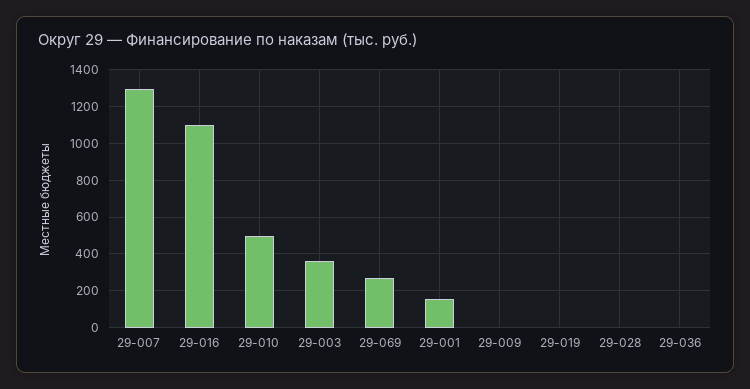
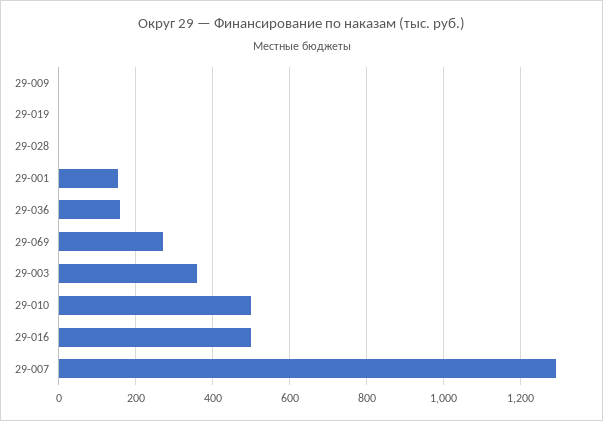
  {
    "29-007": 1300,
-   "29-016": 1100,
+   "29-016": 500,
    "29-010": 500,
    "29-003": 360,
    "29-069": 280,
    "29-001": 160,
    "29-009": 0,
    "29-019": 0,
    "29-028": 0,
-   "29-036": 0
+   "29-036": 160
  }

